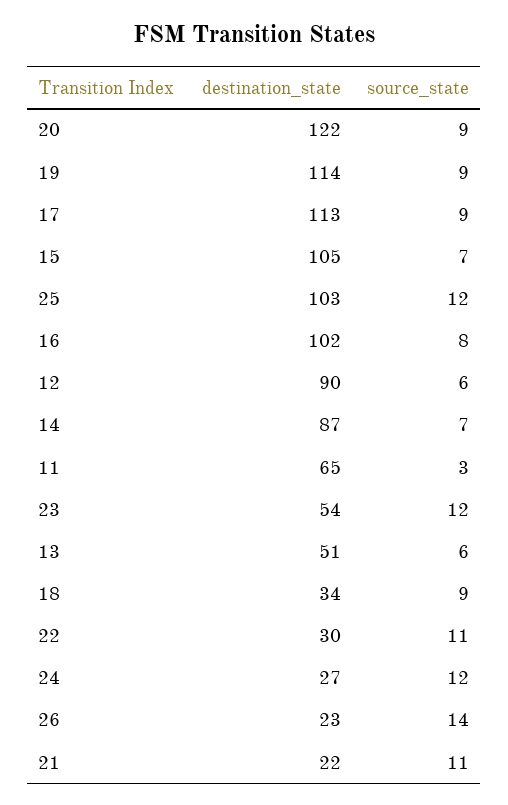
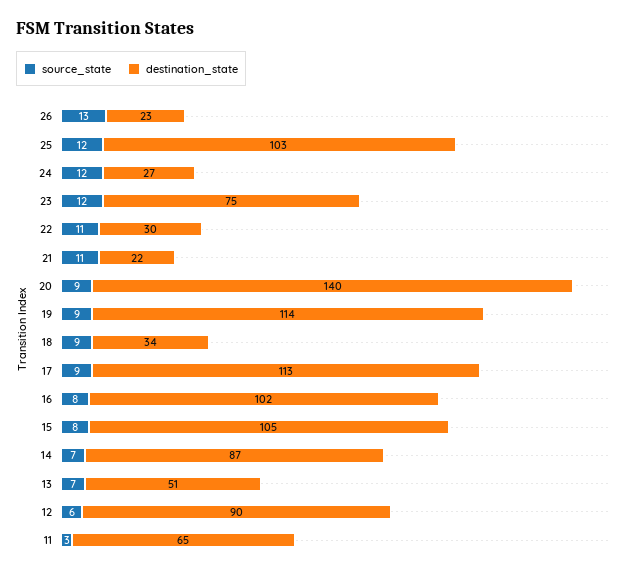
  {
    "destination_state": {
-     "20": 122,
+     "20": 140,
      "19": 114,
      "17": 113,
      "15": 105,
      "25": 103,
      "16": 102,
      "12": 90,
      "14": 87,
      "11": 65,
-     "23": 54,
+     "23": 75,
      "13": 51,
      "18": 34,
      "22": 30,
      "24": 27,
      "26": 23,
      "21": 22
    },
    "source_state": {
      "20": 9,
      "19": 9,
      "17": 9,
-     "15": 7,
+     "15": 8,
      "25": 12,
      "16": 8,
      "12": 6,
      "14": 7,
      "11": 3,
      "23": 12,
-     "13": 6,
+     "13": 7,
      "18": 9,
      "22": 11,
      "24": 12,
-     "26": 14,
+     "26": 13,
      "21": 11
    }
  }

